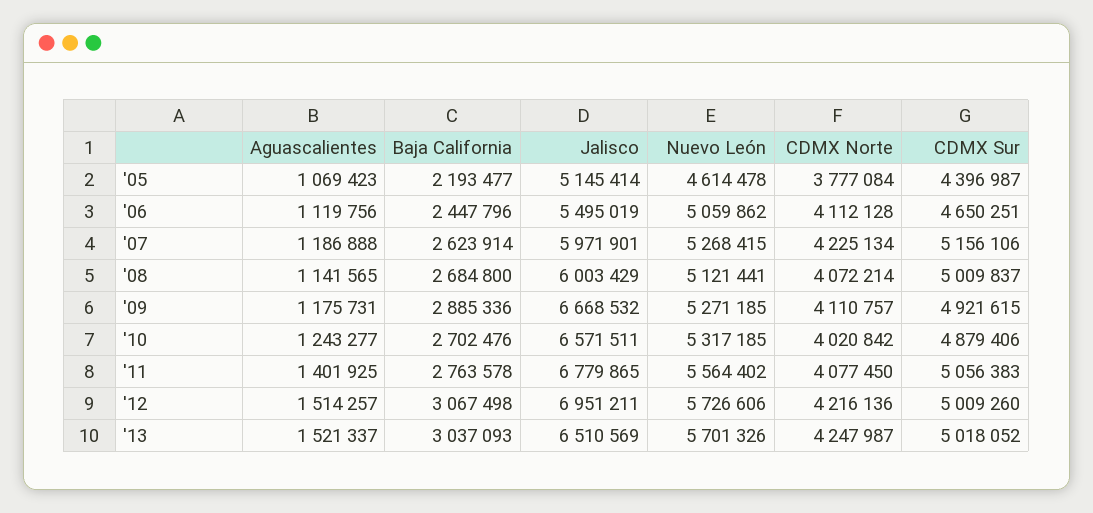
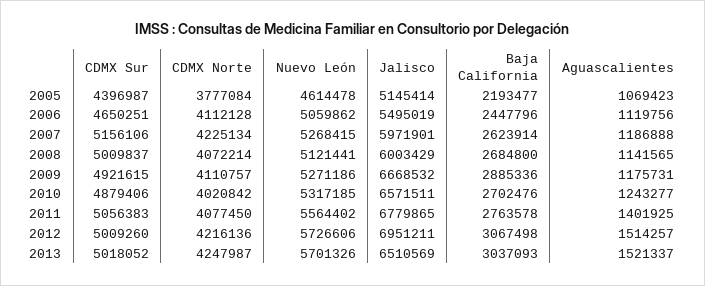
  {
    "Aguascalientes": {
      "'05": 1069423,
      "'06": 1119756,
      "'07": 1186888,
      "'08": 1141565,
      "'09": 1175731,
      "'10": 1243277,
      "'11": 1401925,
      "'12": 1514257,
      "'13": 1521337
    },
    "Baja California": {
      "'05": 2193477,
      "'06": 2447796,
      "'07": 2623914,
      "'08": 2684800,
      "'09": 2885336,
      "'10": 2702476,
      "'11": 2763578,
      "'12": 3067498,
      "'13": 3037093
    },
    "Jalisco": {
      "'05": 5145414,
      "'06": 5495019,
      "'07": 5971901,
      "'08": 6003429,
      "'09": 6668532,
      "'10": 6571511,
      "'11": 6779865,
      "'12": 6951211,
      "'13": 6510569
    },
    "Nuevo León": {
      "'05": 4614478,
      "'06": 5059862,
      "'07": 5268415,
      "'08": 5121441,
-     "'09": 5271185,
+     "'09": 5271186,
      "'10": 5317185,
      "'11": 5564402,
      "'12": 5726606,
      "'13": 5701326
    },
    "CDMX Norte": {
      "'05": 3777084,
      "'06": 4112128,
      "'07": 4225134,
      "'08": 4072214,
      "'09": 4110757,
      "'10": 4020842,
      "'11": 4077450,
      "'12": 4216136,
      "'13": 4247987
    },
    "CDMX Sur": {
      "'05": 4396987,
      "'06": 4650251,
      "'07": 5156106,
      "'08": 5009837,
      "'09": 4921615,
      "'10": 4879406,
      "'11": 5056383,
      "'12": 5009260,
      "'13": 5018052
    }
  }

